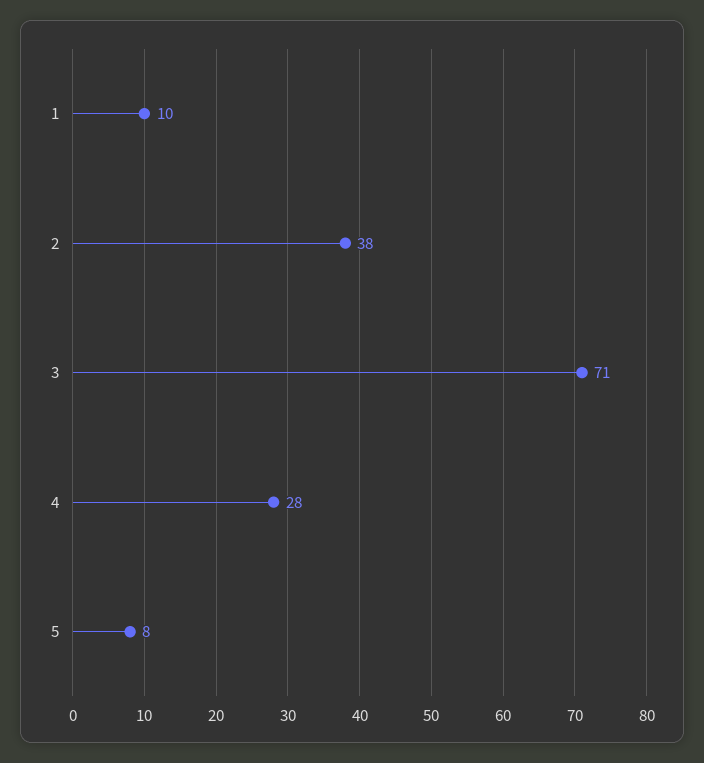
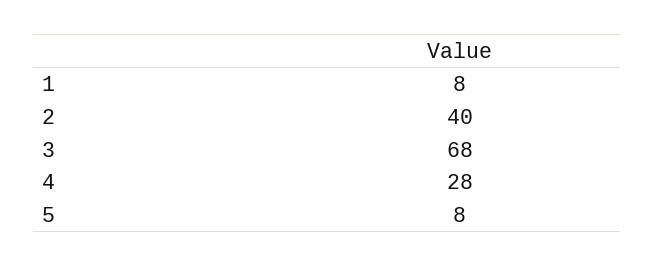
  {
-   "1": 10,
+   "1": 8,
-   "2": 38,
+   "2": 40,
-   "3": 71,
+   "3": 68,
    "4": 28,
    "5": 8
  }

